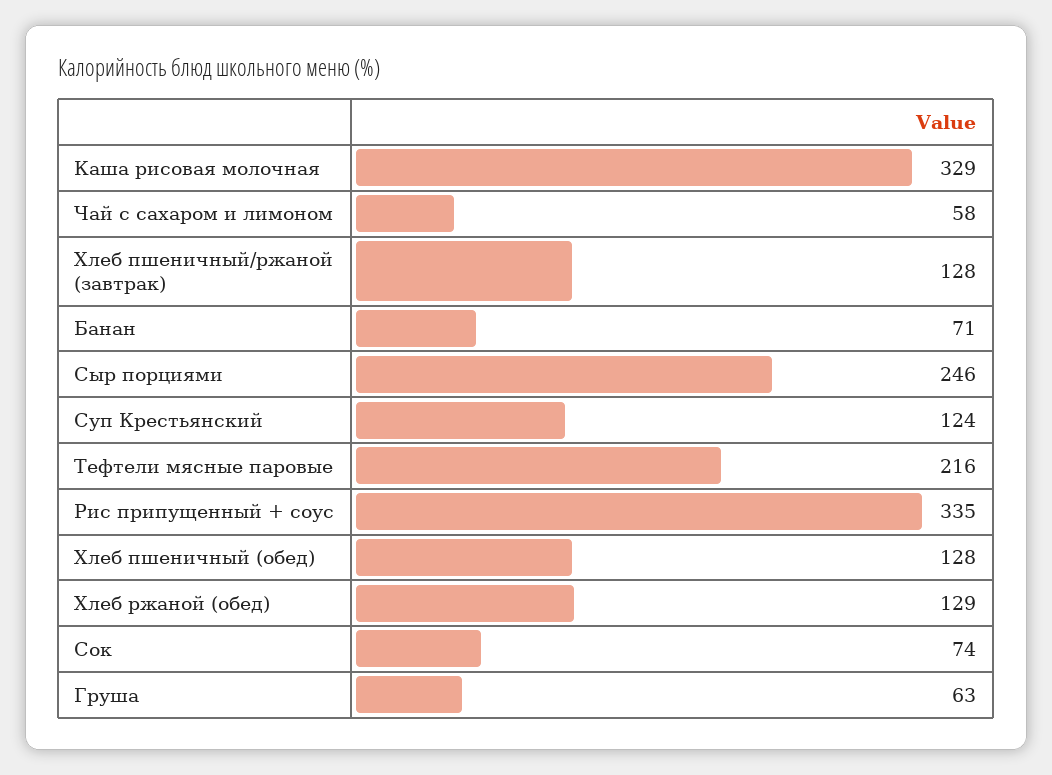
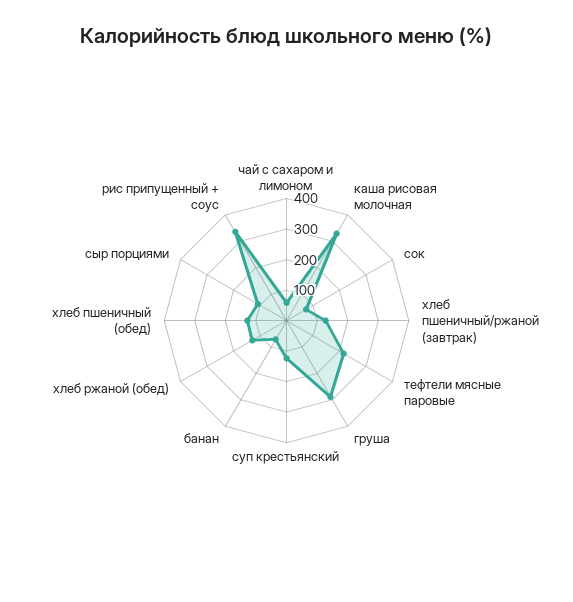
  {
    "Каша рисовая молочная": 329,
    "Чай с сахаром и лимоном": 58,
    "Хлеб пшеничный/ржаной (завтрак)": 128,
    "Банан": 71,
-   "Сыр порциями": 246,
+   "Сыр порциями": 100,
    "Суп Крестьянский": 124,
    "Тефтели мясные паровые": 216,
    "Рис припущенный + соус": 335,
    "Хлеб пшеничный (обед)": 128,
    "Хлеб ржаной (обед)": 129,
    "Сок": 74,
-   "Груша": 63
+   "Груша": 300
  }

